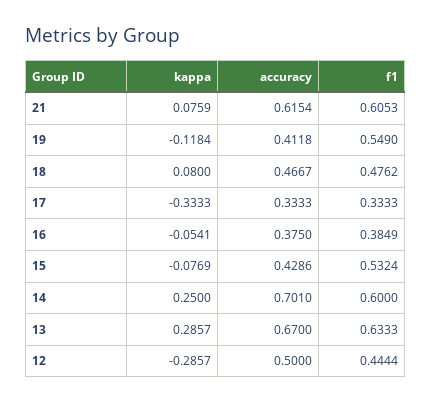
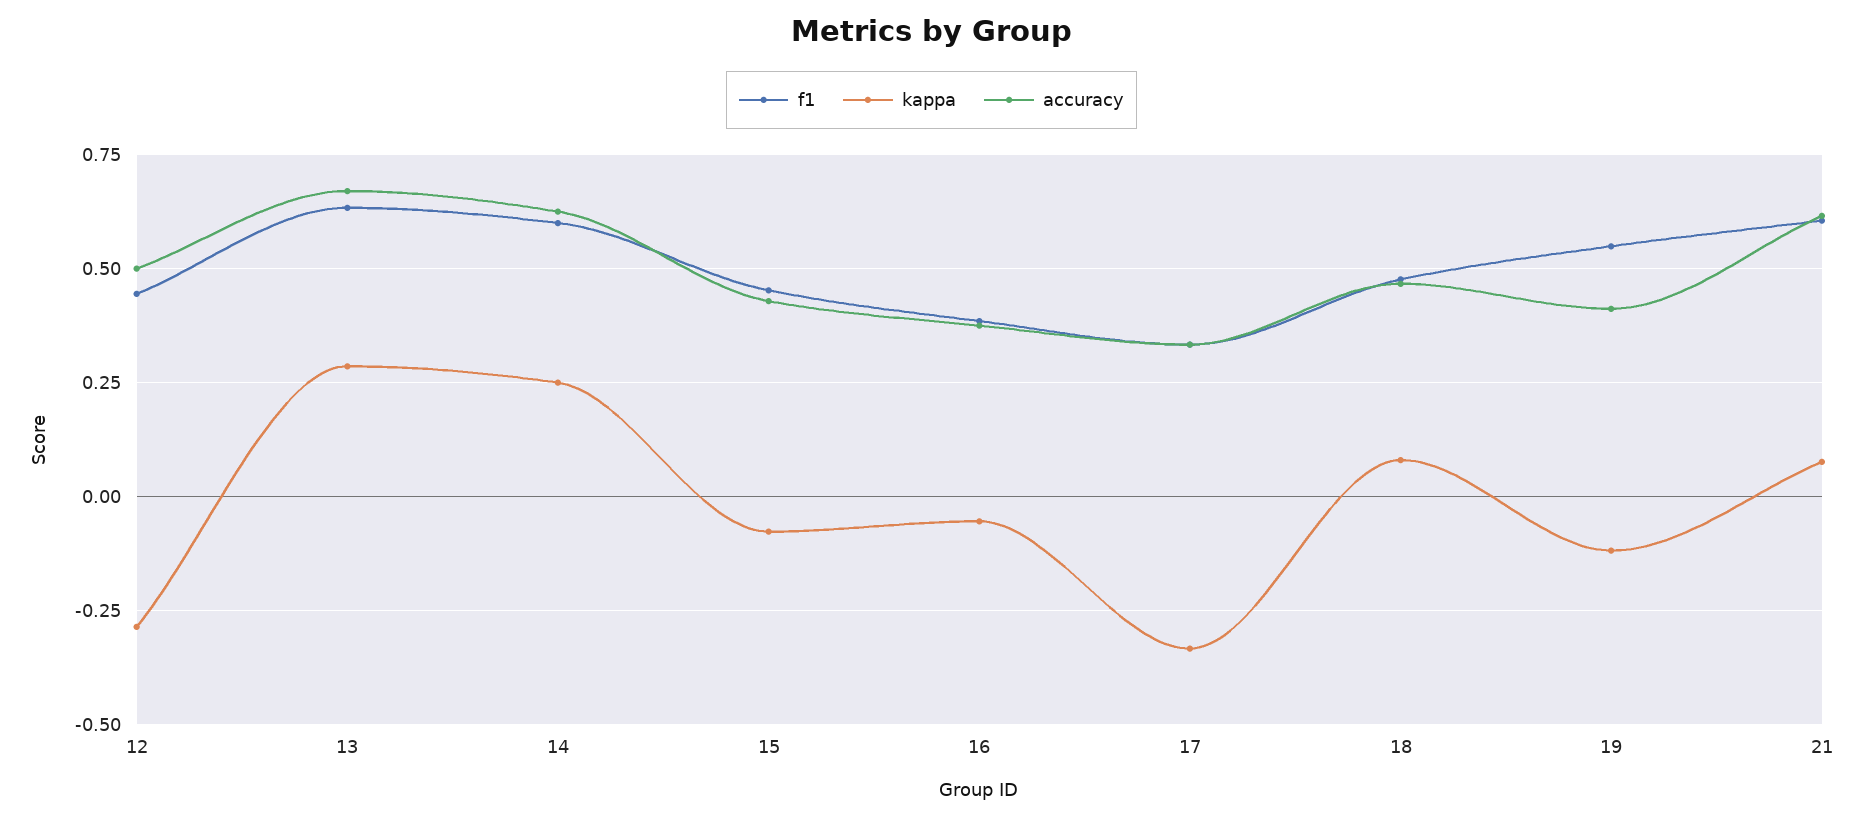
  {
    "kappa": {
      "21": 0.0759,
      "19": -0.1184,
      "18": 0.08,
      "17": -0.3333,
      "16": -0.0541,
      "15": -0.0769,
      "14": 0.25,
      "13": 0.2857,
      "12": -0.2857
    },
    "accuracy": {
      "21": 0.6154,
      "19": 0.4118,
      "18": 0.4667,
      "17": 0.3333,
      "16": 0.375,
      "15": 0.4286,
-     "14": 0.701,
+     "14": 0.625,
      "13": 0.67,
      "12": 0.5
    },
    "f1": {
      "21": 0.6053,
      "19": 0.549,
      "18": 0.4762,
      "17": 0.3333,
      "16": 0.3849,
-     "15": 0.5324,
+     "15": 0.45,
      "14": 0.6,
      "13": 0.6333,
      "12": 0.4444
    }
  }

